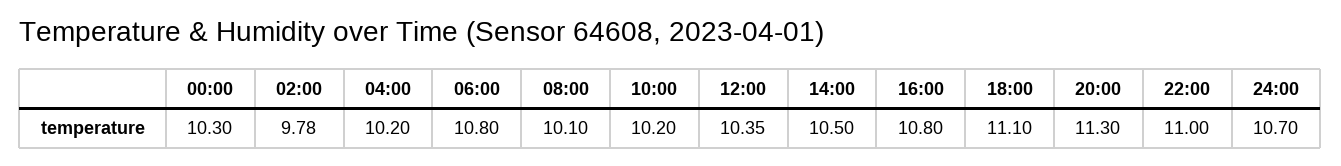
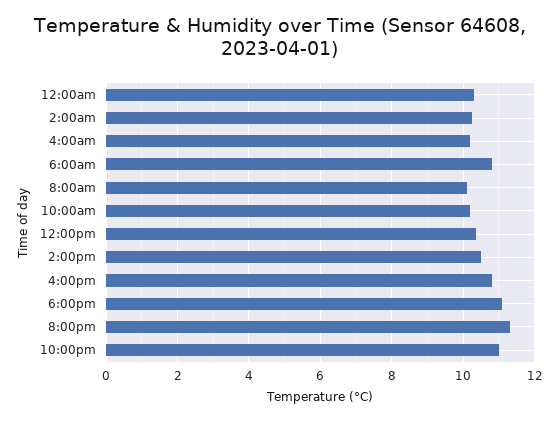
  {
    "00:00": 10.3,
-   "02:00": 9.78,
+   "02:00": 10.2,
    "04:00": 10.2,
    "06:00": 10.8,
    "08:00": 10.1,
    "10:00": 10.2,
    "12:00": 10.35,
    "14:00": 10.5,
    "16:00": 10.8,
    "18:00": 11.1,
    "20:00": 11.3,
-   "22:00": 11,
+   "22:00": 11
-   "24:00": 10.7
  }

